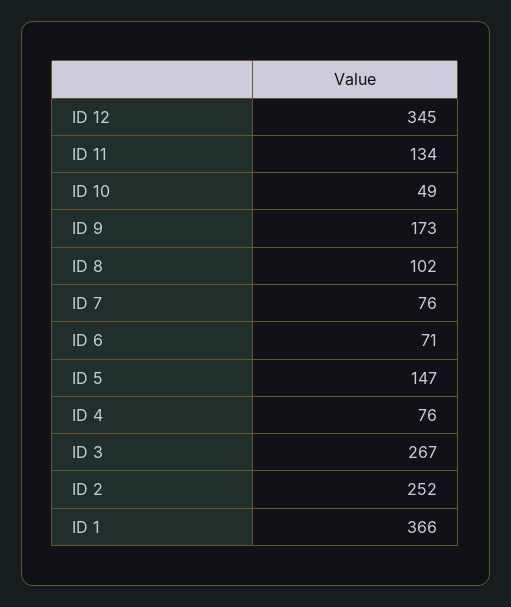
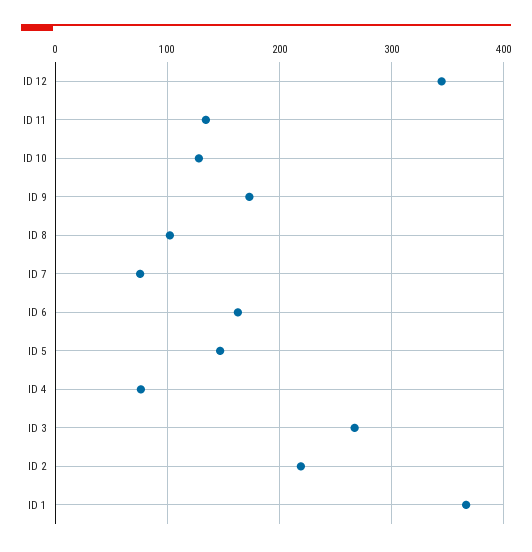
  {
    "ID 12": 345,
    "ID 11": 134,
-   "ID 10": 49,
+   "ID 10": 130,
    "ID 9": 173,
    "ID 8": 102,
    "ID 7": 76,
-   "ID 6": 71,
+   "ID 6": 160,
    "ID 5": 147,
    "ID 4": 76,
    "ID 3": 267,
-   "ID 2": 252,
+   "ID 2": 220,
    "ID 1": 366
  }

